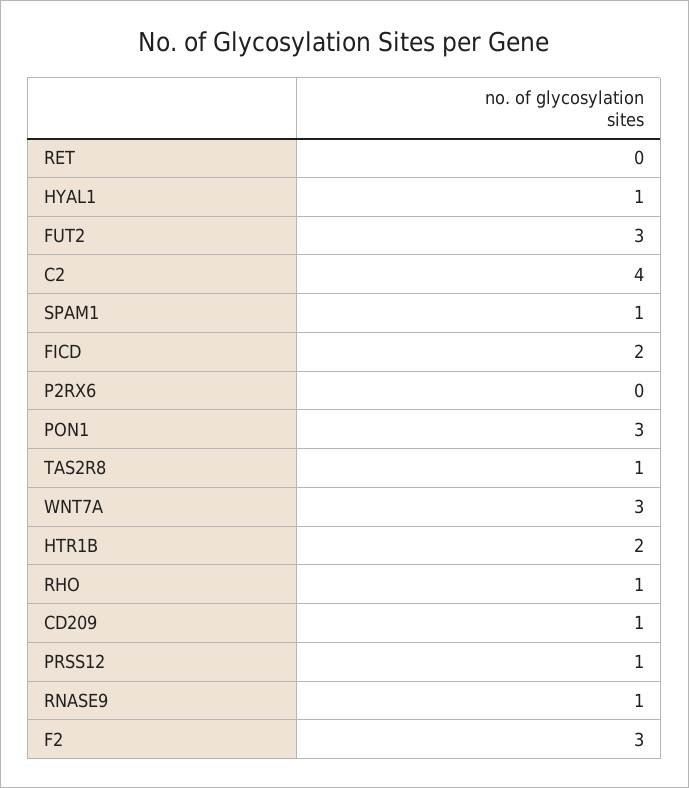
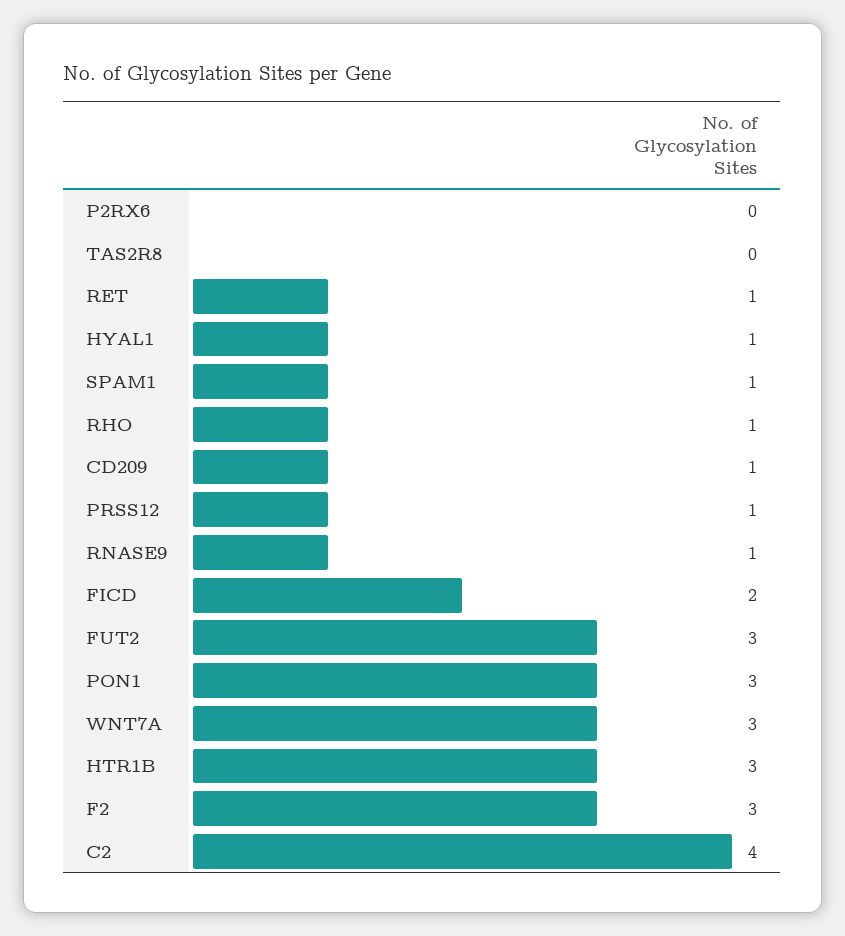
  {
-   "RET": 0,
+   "RET": 1,
    "HYAL1": 1,
    "FUT2": 3,
    "C2": 4,
    "SPAM1": 1,
    "FICD": 2,
    "P2RX6": 0,
    "PON1": 3,
-   "TAS2R8": 1,
+   "TAS2R8": 0,
    "WNT7A": 3,
-   "HTR1B": 2,
+   "HTR1B": 3,
    "RHO": 1,
    "CD209": 1,
    "PRSS12": 1,
    "RNASE9": 1,
    "F2": 3
  }

